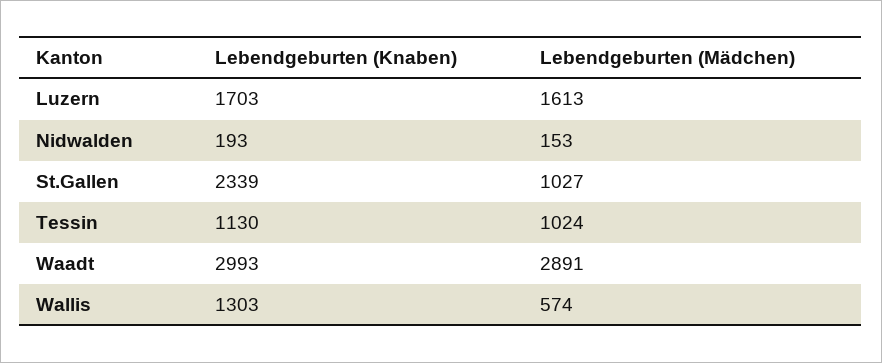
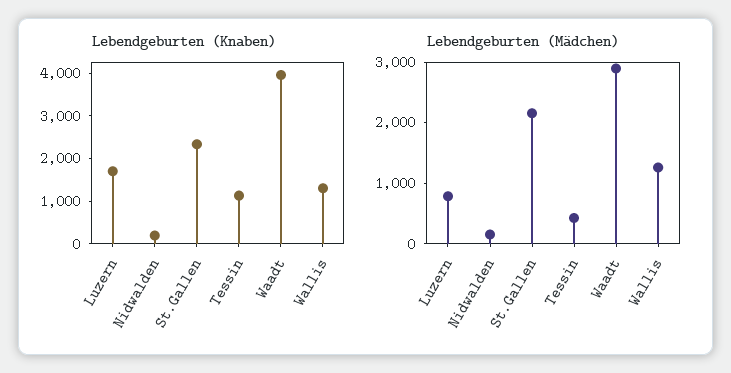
  {
    "Lebendgeburten (Knaben)": {
      "Luzern": 1703,
      "Nidwalden": 193,
      "St.Gallen": 2339,
      "Tessin": 1130,
-     "Waadt": 2993,
+     "Waadt": 4000,
      "Wallis": 1303
    },
    "Lebendgeburten (Mädchen)": {
-     "Luzern": 1613,
+     "Luzern": 800,
      "Nidwalden": 153,
-     "St.Gallen": 1027,
+     "St.Gallen": 2200,
-     "Tessin": 1024,
+     "Tessin": 400,
      "Waadt": 2891,
-     "Wallis": 574
+     "Wallis": 1200
    }
  }

